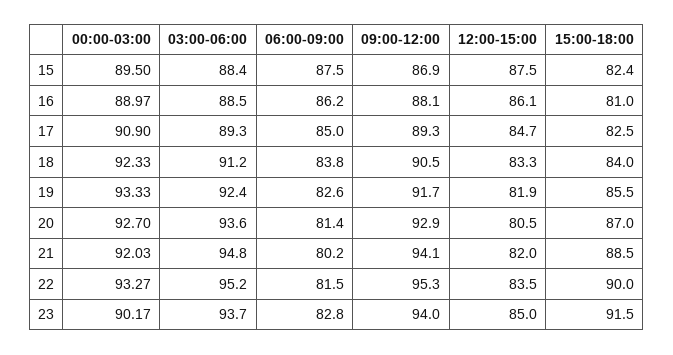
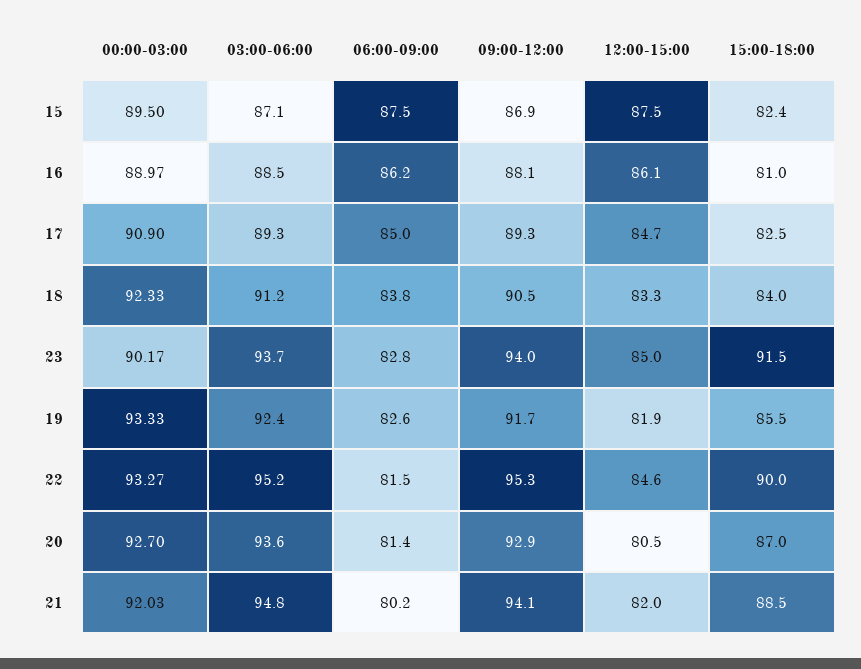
  {
    "00:00-03:00": {
      "15": 89.5,
      "16": 88.97,
      "17": 90.9,
      "18": 92.33,
      "19": 93.33,
      "20": 92.7,
      "21": 92.03,
      "22": 93.27,
      "23": 90.17
    },
    "03:00-06:00": {
-     "15": 88.4,
+     "15": 87.1,
      "16": 88.5,
      "17": 89.3,
      "18": 91.2,
      "19": 92.4,
      "20": 93.6,
      "21": 94.8,
      "22": 95.2,
      "23": 93.7
    },
    "06:00-09:00": {
      "15": 87.5,
      "16": 86.2,
      "17": 85,
      "18": 83.8,
      "19": 82.6,
      "20": 81.4,
      "21": 80.2,
      "22": 81.5,
      "23": 82.8
    },
    "09:00-12:00": {
      "15": 86.9,
      "16": 88.1,
      "17": 89.3,
      "18": 90.5,
      "19": 91.7,
      "20": 92.9,
      "21": 94.1,
      "22": 95.3,
      "23": 94
    },
    "12:00-15:00": {
      "15": 87.5,
      "16": 86.1,
      "17": 84.7,
      "18": 83.3,
      "19": 81.9,
      "20": 80.5,
      "21": 82,
-     "22": 83.5,
+     "22": 84.6,
      "23": 85
    },
    "15:00-18:00": {
      "15": 82.4,
      "16": 81,
      "17": 82.5,
      "18": 84,
      "19": 85.5,
      "20": 87,
      "21": 88.5,
      "22": 90,
      "23": 91.5
    }
  }

